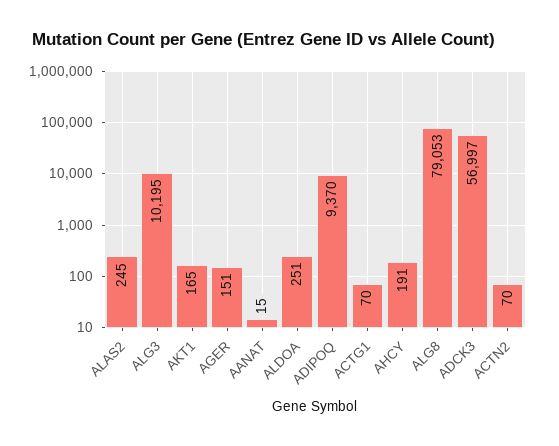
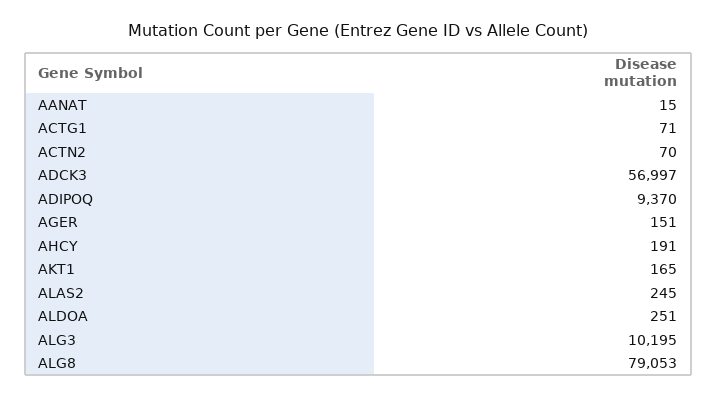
  {
    "ALAS2": 245,
    "ALG3": 10195,
    "AKT1": 165,
    "AGER": 151,
    "AANAT": 15,
    "ALDOA": 251,
    "ADIPOQ": 9370,
-   "ACTG1": 70,
+   "ACTG1": 71,
    "AHCY": 191,
    "ALG8": 79053,
    "ADCK3": 56997,
    "ACTN2": 70
  }

